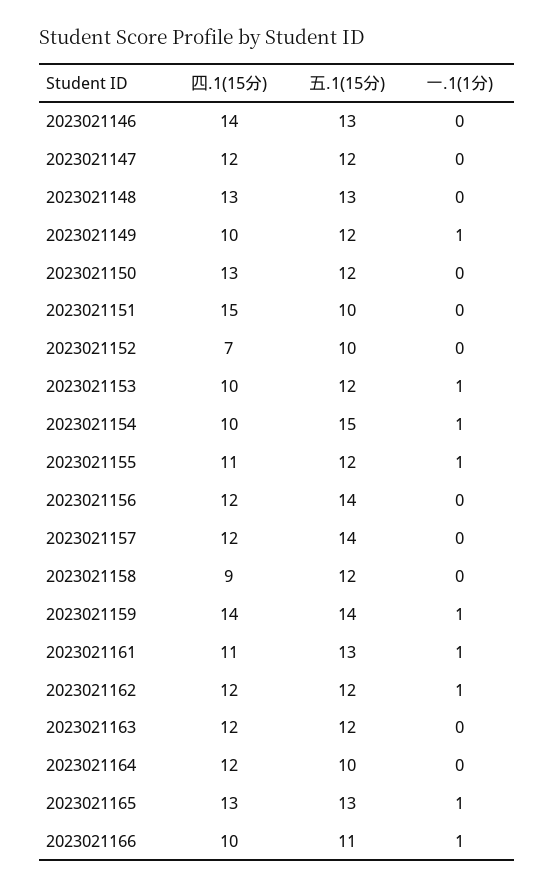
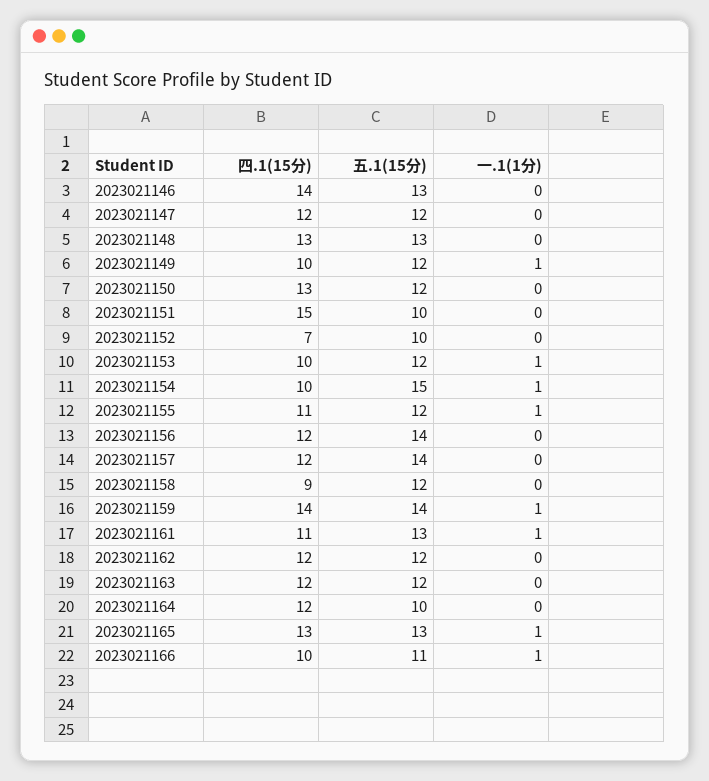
  {
    "四.1(15分)": {
      "2023021146": 14,
      "2023021147": 12,
      "2023021148": 13,
      "2023021149": 10,
      "2023021150": 13,
      "2023021151": 15,
      "2023021152": 7,
      "2023021153": 10,
      "2023021154": 10,
      "2023021155": 11,
      "2023021156": 12,
      "2023021157": 12,
      "2023021158": 9,
      "2023021159": 14,
      "2023021161": 11,
      "2023021162": 12,
      "2023021163": 12,
      "2023021164": 12,
      "2023021165": 13,
      "2023021166": 10
    },
    "五.1(15分)": {
      "2023021146": 13,
      "2023021147": 12,
      "2023021148": 13,
      "2023021149": 12,
      "2023021150": 12,
      "2023021151": 10,
      "2023021152": 10,
      "2023021153": 12,
      "2023021154": 15,
      "2023021155": 12,
      "2023021156": 14,
      "2023021157": 14,
      "2023021158": 12,
      "2023021159": 14,
      "2023021161": 13,
      "2023021162": 12,
      "2023021163": 12,
      "2023021164": 10,
      "2023021165": 13,
      "2023021166": 11
    },
    "一.1(1分)": {
      "2023021146": 0,
      "2023021147": 0,
      "2023021148": 0,
      "2023021149": 1,
      "2023021150": 0,
      "2023021151": 0,
      "2023021152": 0,
      "2023021153": 1,
      "2023021154": 1,
      "2023021155": 1,
      "2023021156": 0,
      "2023021157": 0,
      "2023021158": 0,
      "2023021159": 1,
      "2023021161": 1,
-     "2023021162": 1,
+     "2023021162": 0,
      "2023021163": 0,
      "2023021164": 0,
      "2023021165": 1,
      "2023021166": 1
    }
  }

